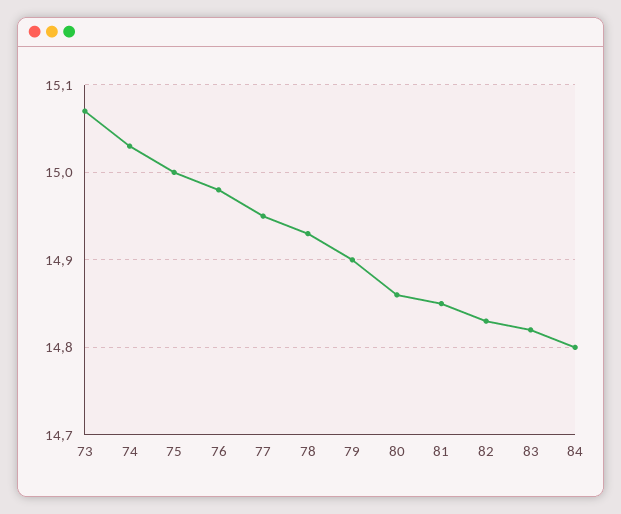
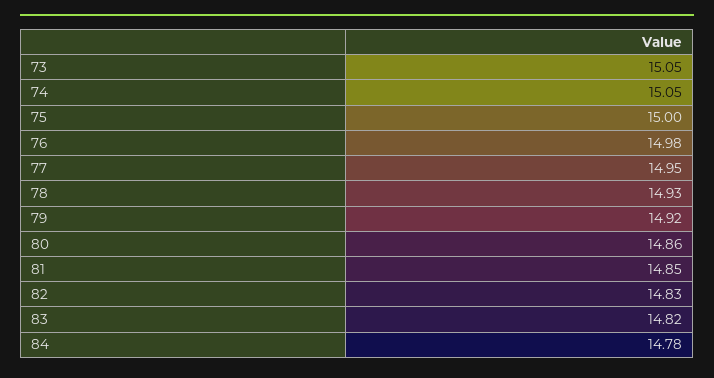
  {
-   "73": 15.07,
+   "73": 15.05,
-   "74": 15.03,
+   "74": 15.05,
    "75": 15,
    "76": 14.98,
    "77": 14.95,
    "78": 14.93,
-   "79": 14.9,
+   "79": 14.92,
    "80": 14.86,
    "81": 14.85,
    "82": 14.83,
    "83": 14.82,
-   "84": 14.8
+   "84": 14.78
  }

